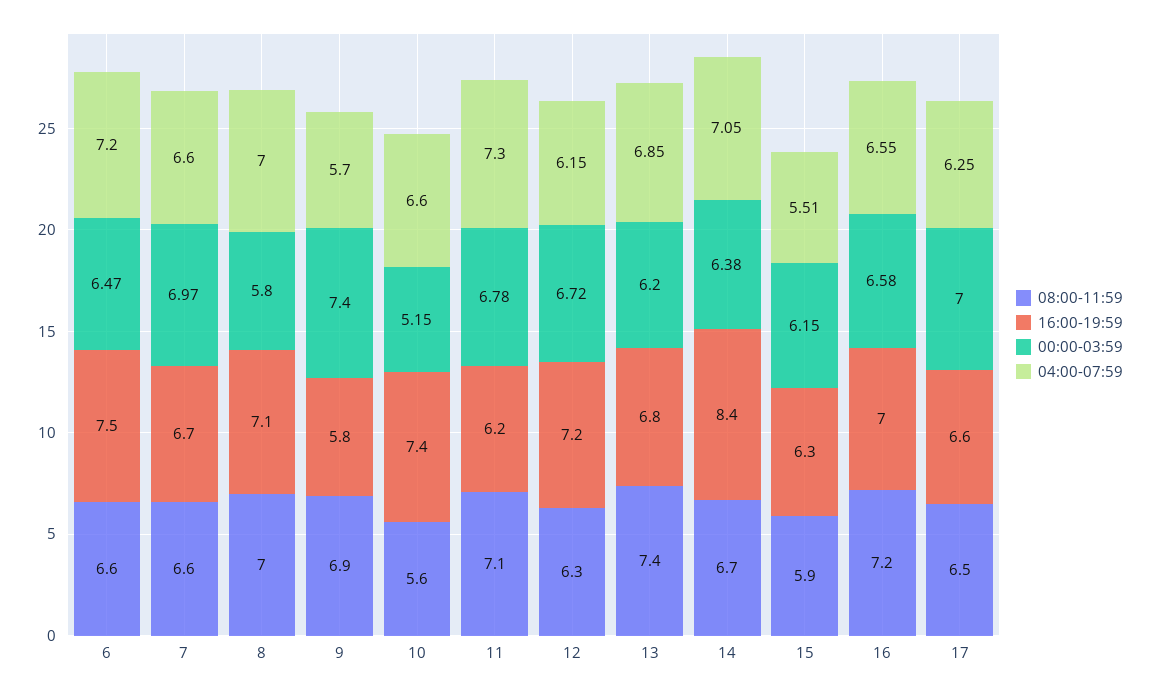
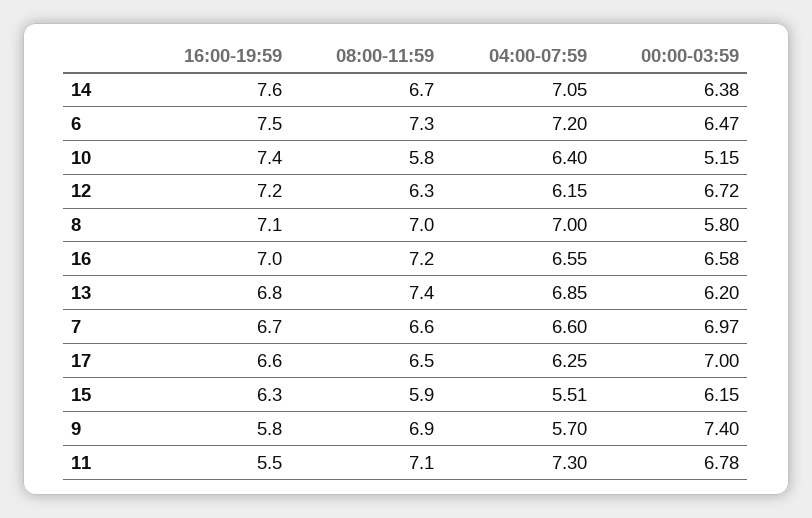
  {
    "08:00-11:59": {
-     "6": 6.6,
+     "6": 7.3,
      "7": 6.6,
      "8": 7,
      "9": 6.9,
-     "10": 5.6,
+     "10": 5.8,
      "11": 7.1,
      "12": 6.3,
      "13": 7.4,
      "14": 6.7,
      "15": 5.9,
      "16": 7.2,
      "17": 6.5
    },
    "16:00-19:59": {
      "6": 7.5,
      "7": 6.7,
      "8": 7.1,
      "9": 5.8,
      "10": 7.4,
-     "11": 6.2,
+     "11": 5.5,
      "12": 7.2,
      "13": 6.8,
-     "14": 8.4,
+     "14": 7.6,
      "15": 6.3,
      "16": 7,
      "17": 6.6
    },
    "00:00-03:59": {
      "6": 6.47,
      "7": 6.97,
      "8": 5.8,
      "9": 7.4,
      "10": 5.15,
      "11": 6.78,
      "12": 6.72,
      "13": 6.2,
      "14": 6.38,
      "15": 6.15,
      "16": 6.58,
      "17": 7
    },
    "04:00-07:59": {
      "6": 7.2,
      "7": 6.6,
      "8": 7,
      "9": 5.7,
-     "10": 6.6,
+     "10": 6.4,
      "11": 7.3,
      "12": 6.15,
      "13": 6.85,
      "14": 7.05,
      "15": 5.51,
      "16": 6.55,
      "17": 6.25
    }
  }

